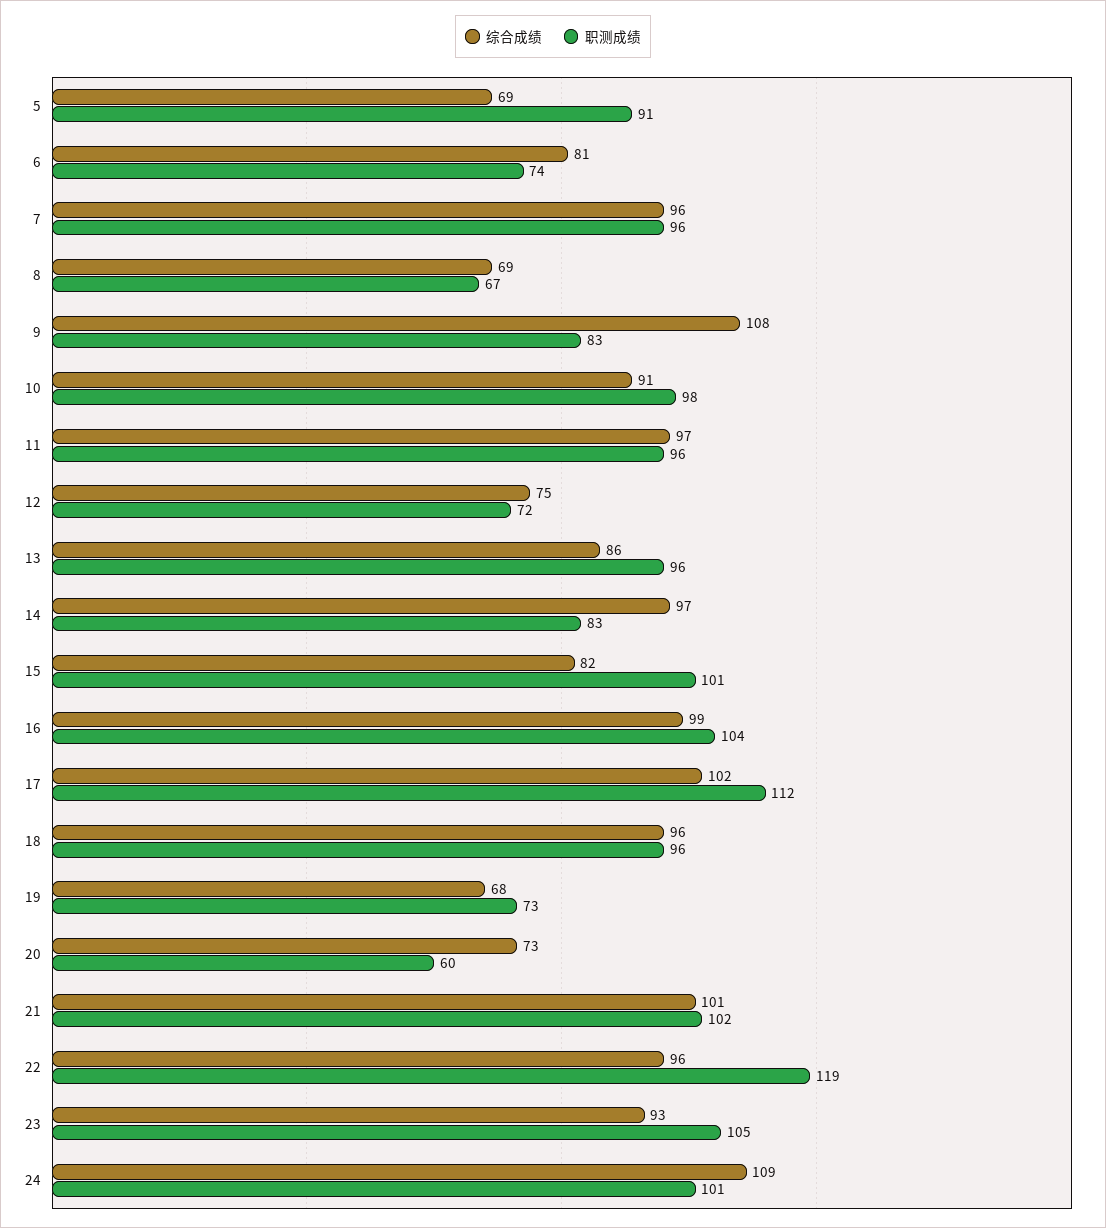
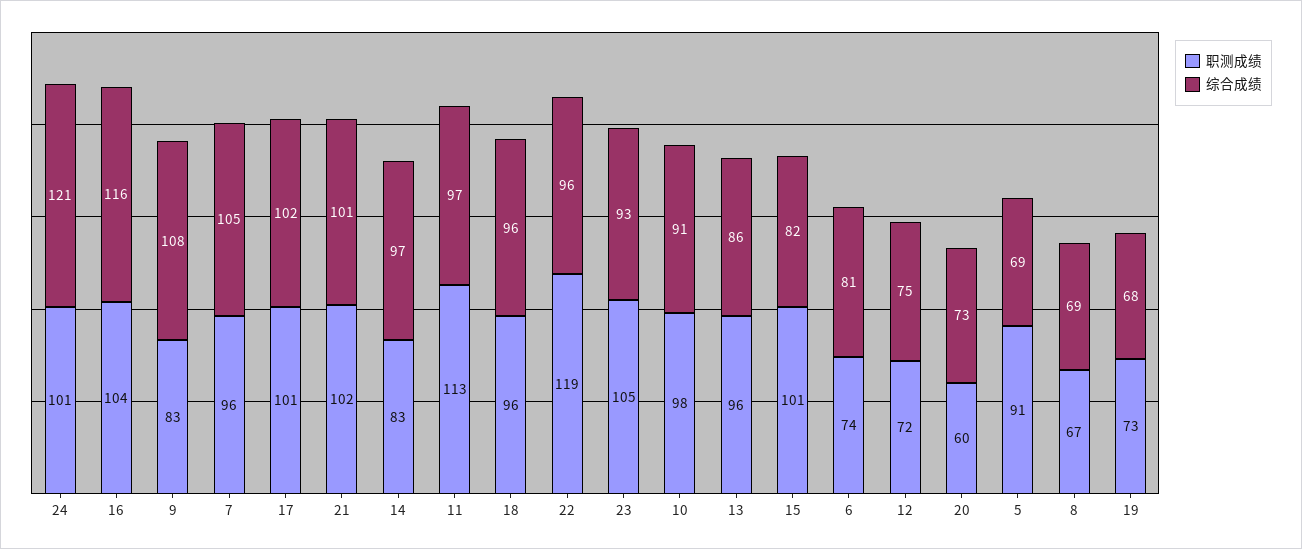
  {
    "综合成绩": {
      "5": 69,
      "6": 81,
-     "7": 96,
+     "7": 105,
      "8": 69,
      "9": 108,
      "10": 91,
      "11": 97,
      "12": 75,
      "13": 86,
      "14": 97,
      "15": 82,
-     "16": 99,
+     "16": 116,
      "17": 102,
      "18": 96,
      "19": 68,
      "20": 73,
      "21": 101,
      "22": 96,
      "23": 93,
-     "24": 109
+     "24": 121
    },
    "职测成绩": {
      "5": 91,
      "6": 74,
      "7": 96,
      "8": 67,
      "9": 83,
      "10": 98,
-     "11": 96,
+     "11": 113,
      "12": 72,
      "13": 96,
      "14": 83,
      "15": 101,
      "16": 104,
-     "17": 112,
+     "17": 101,
      "18": 96,
      "19": 73,
      "20": 60,
      "21": 102,
      "22": 119,
      "23": 105,
      "24": 101
    }
  }

